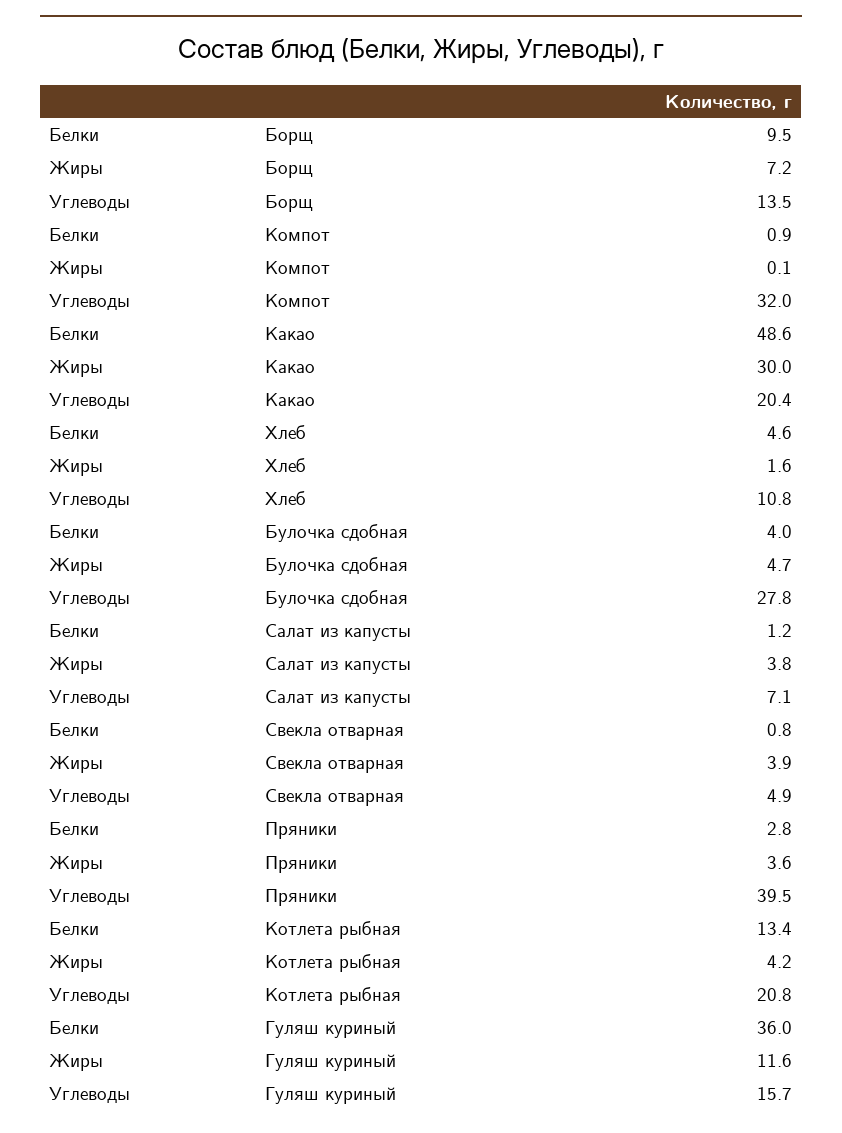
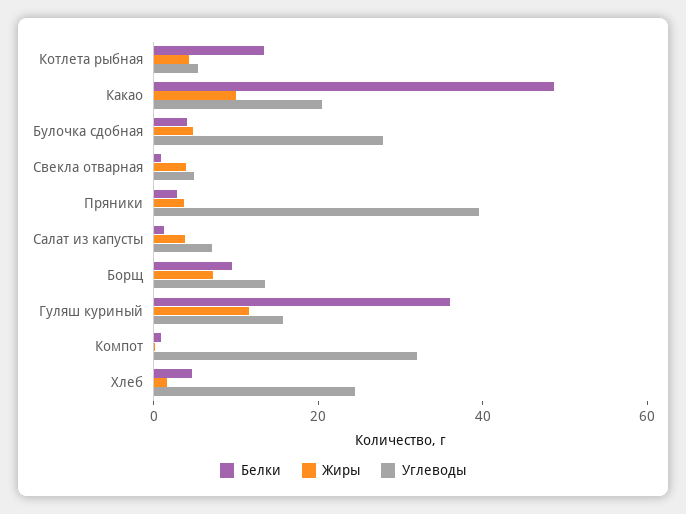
  {
    "Белки": {
      "Борщ": 9.5,
      "Компот": 0.9,
      "Какао": 48.6,
      "Хлеб": 4.6,
      "Булочка сдобная": 4,
      "Салат из капусты": 1.2,
      "Свекла отварная": 0.8,
      "Пряники": 2.8,
      "Котлета рыбная": 13.4,
      "Гуляш куриный": 36
    },
    "Жиры": {
      "Борщ": 7.2,
      "Компот": 0.1,
-     "Какао": 30,
+     "Какао": 10,
      "Хлеб": 1.6,
      "Булочка сдобная": 4.7,
      "Салат из капусты": 3.8,
      "Свекла отварная": 3.9,
      "Пряники": 3.6,
      "Котлета рыбная": 4.2,
      "Гуляш куриный": 11.6
    },
    "Углеводы": {
      "Борщ": 13.5,
      "Компот": 32,
      "Какао": 20.4,
-     "Хлеб": 10.8,
+     "Хлеб": 25,
      "Булочка сдобная": 27.8,
      "Салат из капусты": 7.1,
      "Свекла отварная": 4.9,
      "Пряники": 39.5,
-     "Котлета рыбная": 20.8,
+     "Котлета рыбная": 5,
      "Гуляш куриный": 15.7
    }
  }

